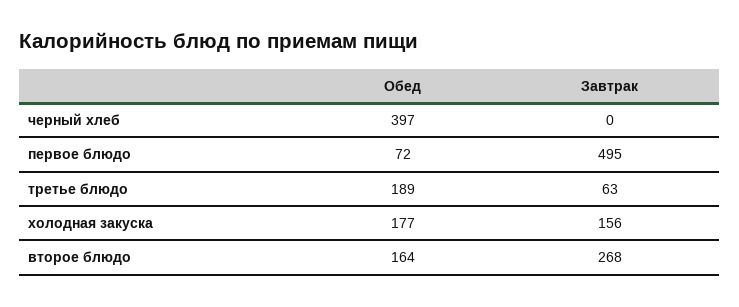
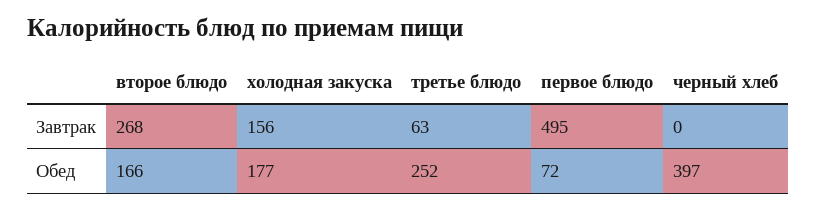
  {
    "Обед": {
      "черный хлеб": 397,
      "первое блюдо": 72,
-     "третье блюдо": 189,
+     "третье блюдо": 252,
      "холодная закуска": 177,
-     "второе блюдо": 164
+     "второе блюдо": 166
    },
    "Завтрак": {
      "черный хлеб": 0,
      "первое блюдо": 495,
      "третье блюдо": 63,
      "холодная закуска": 156,
      "второе блюдо": 268
    }
  }

